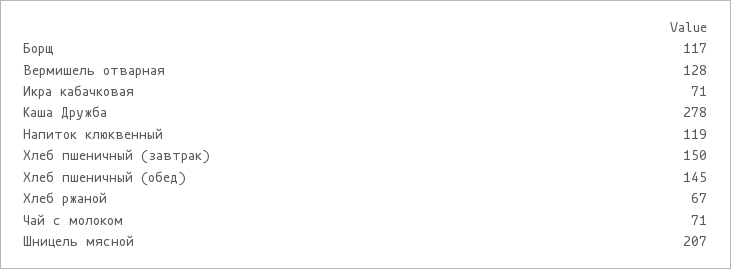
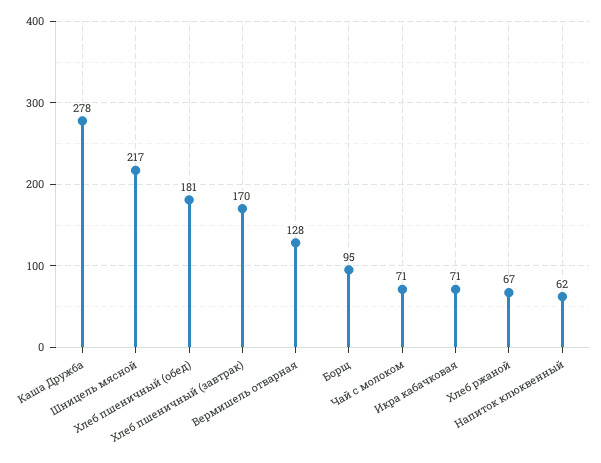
  {
-   "Борщ": 117,
+   "Борщ": 95,
    "Вермишель отварная": 128,
    "Икра кабачковая": 71,
    "Каша Дружба": 278,
-   "Напиток клюквенный": 119,
+   "Напиток клюквенный": 62,
-   "Хлеб пшеничный (завтрак)": 150,
+   "Хлеб пшеничный (завтрак)": 170,
-   "Хлеб пшеничный (обед)": 145,
+   "Хлеб пшеничный (обед)": 181,
    "Хлеб ржаной": 67,
    "Чай с молоком": 71,
-   "Шницель мясной": 207
+   "Шницель мясной": 217
  }

